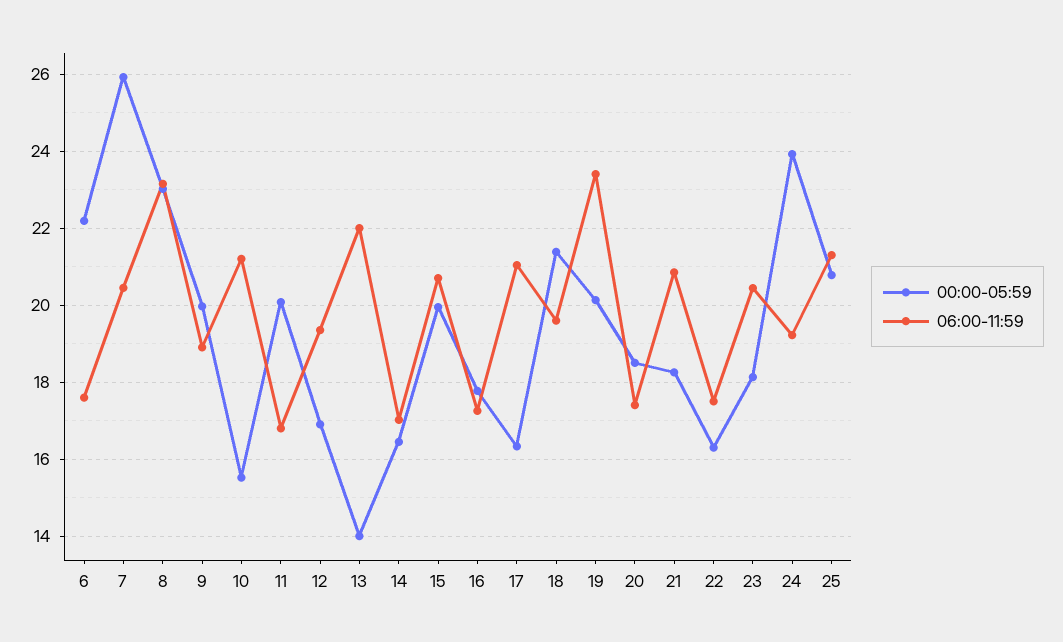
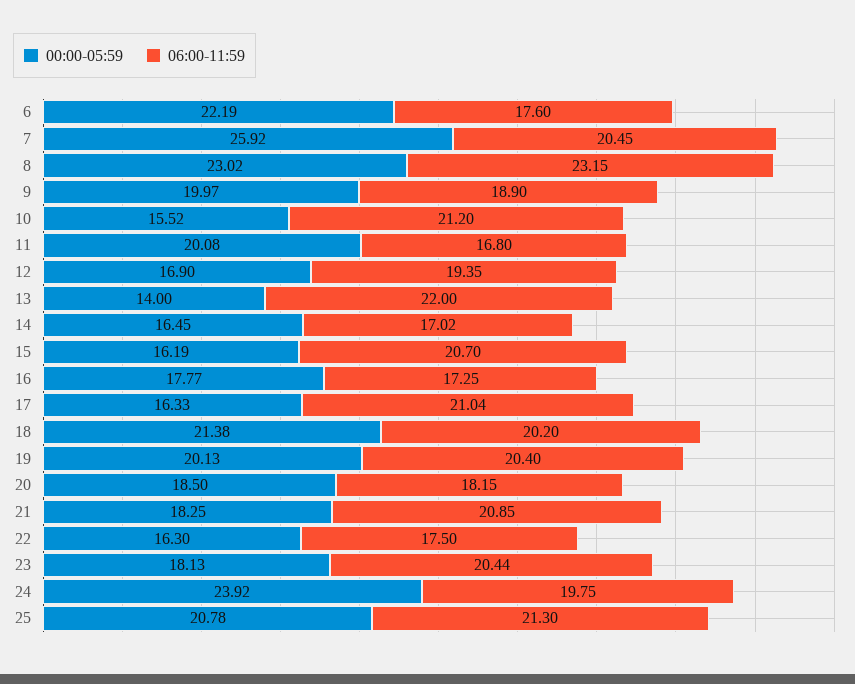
  {
    "00:00-05:59": {
      "6": 22.19,
      "7": 25.92,
      "8": 23.02,
      "9": 19.97,
      "10": 15.52,
      "11": 20.08,
      "12": 16.9,
      "13": 14,
      "14": 16.45,
-     "15": 20,
+     "15": 16.19,
      "16": 17.77,
      "17": 16.33,
      "18": 21.38,
      "19": 20.13,
      "20": 18.5,
      "21": 18.25,
      "22": 16.3,
      "23": 18.13,
      "24": 23.92,
      "25": 20.78
    },
    "06:00-11:59": {
      "6": 17.6,
      "7": 20.45,
      "8": 23.15,
      "9": 18.9,
      "10": 21.2,
      "11": 16.8,
      "12": 19.35,
      "13": 22,
      "14": 17.02,
      "15": 20.7,
      "16": 17.25,
      "17": 21.04,
-     "18": 19.6,
+     "18": 20.2,
-     "19": 23.4,
+     "19": 20.4,
-     "20": 17.4,
+     "20": 18.15,
      "21": 20.85,
      "22": 17.5,
      "23": 20.44,
-     "24": 19.2,
+     "24": 19.75,
      "25": 21.3
    }
  }

